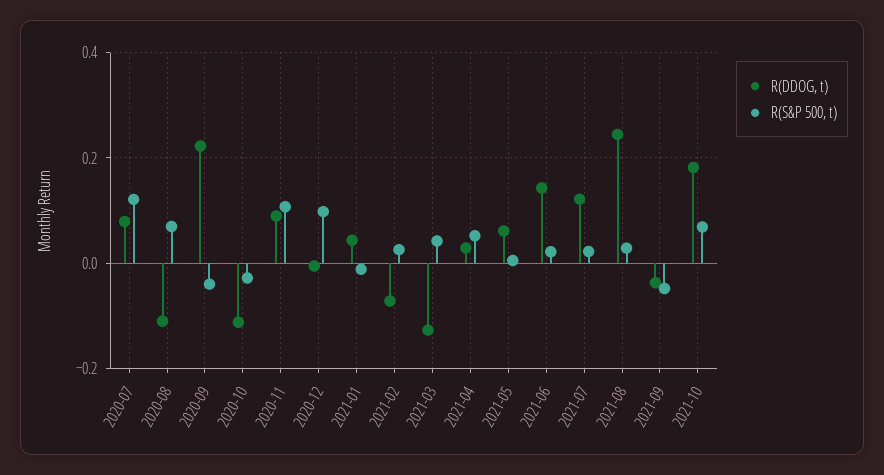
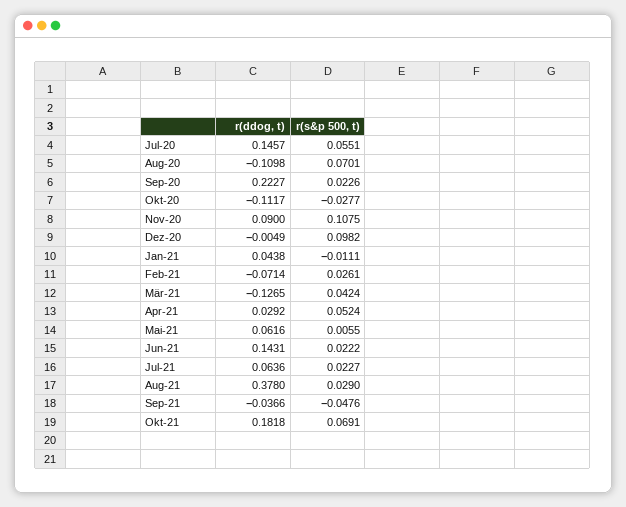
  {
    "R(DDOG, t)": {
-     "2020-07": 0.08,
+     "2020-07": 0.1457,
      "2020-08": -0.1098,
      "2020-09": 0.2227,
      "2020-10": -0.1117,
      "2020-11": 0.09,
      "2020-12": -0.0049,
      "2021-01": 0.0438,
      "2021-02": -0.0714,
      "2021-03": -0.1265,
      "2021-04": 0.0292,
      "2021-05": 0.0616,
      "2021-06": 0.1431,
-     "2021-07": 0.12,
+     "2021-07": 0.0636,
-     "2021-08": 0.24,
+     "2021-08": 0.378,
      "2021-09": -0.0366,
      "2021-10": 0.1818
    },
    "R(S&P 500, t)": {
-     "2020-07": 0.12,
+     "2020-07": 0.0551,
      "2020-08": 0.0701,
-     "2020-09": -0.04,
+     "2020-09": 0.0226,
      "2020-10": -0.0277,
      "2020-11": 0.1075,
      "2020-12": 0.0982,
      "2021-01": -0.0111,
      "2021-02": 0.0261,
      "2021-03": 0.0424,
      "2021-04": 0.0524,
      "2021-05": 0.0055,
      "2021-06": 0.0222,
      "2021-07": 0.0227,
      "2021-08": 0.029,
      "2021-09": -0.0476,
      "2021-10": 0.0691
    }
  }

